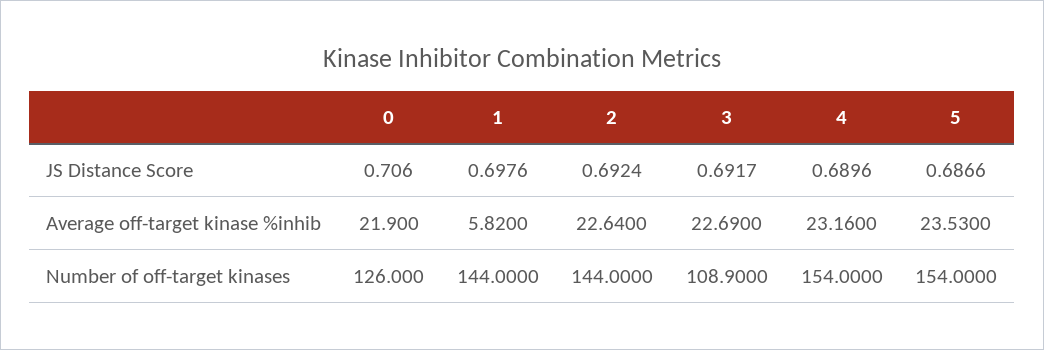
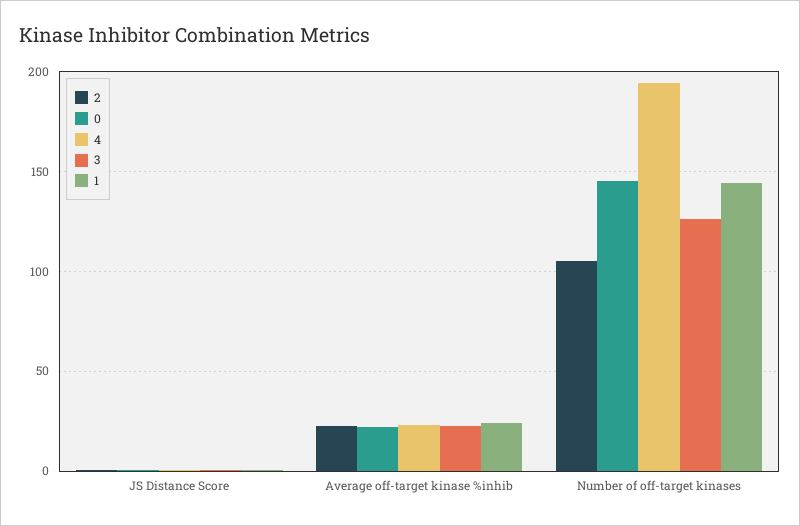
  {
    "0": {
      "JS Distance Score": 0.706,
      "Average off-target kinase %inhib": 21.9,
-     "Number of off-target kinases": 126
+     "Number of off-target kinases": 145
    },
    "1": {
      "JS Distance Score": 0.6976,
-     "Average off-target kinase %inhib": 5.82,
+     "Average off-target kinase %inhib": 25,
      "Number of off-target kinases": 144
    },
    "2": {
      "JS Distance Score": 0.6924,
      "Average off-target kinase %inhib": 22.64,
-     "Number of off-target kinases": 144
+     "Number of off-target kinases": 105
    },
    "3": {
      "JS Distance Score": 0.6917,
      "Average off-target kinase %inhib": 22.69,
-     "Number of off-target kinases": 108.9
+     "Number of off-target kinases": 125
    },
    "4": {
      "JS Distance Score": 0.6896,
      "Average off-target kinase %inhib": 23.16,
-     "Number of off-target kinases": 154
+     "Number of off-target kinases": 195
-   },
+   }
-   "5": {
-     "JS Distance Score": 0.6866,
-     "Average off-target kinase %inhib": 23.53,
-     "Number of off-target kinases": 154
-   }
  }

